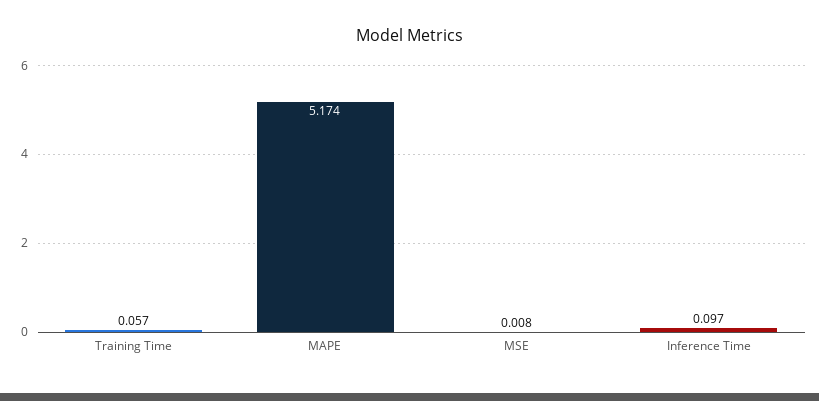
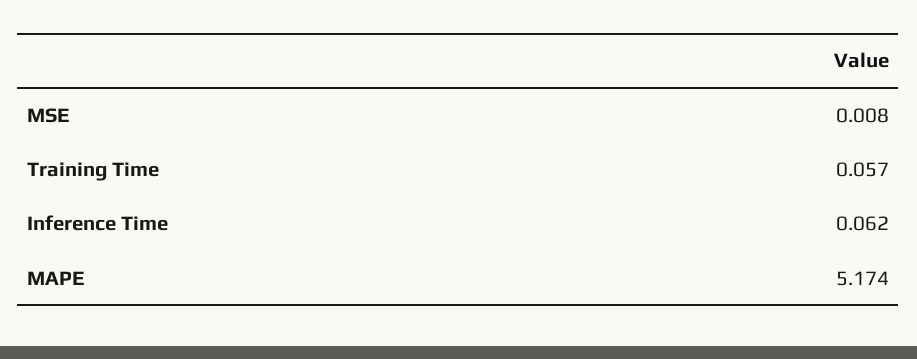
  {
    "Training Time": 0.057,
    "MAPE": 5.174,
    "MSE": 0.008,
-   "Inference Time": 0.097
+   "Inference Time": 0.062
  }

